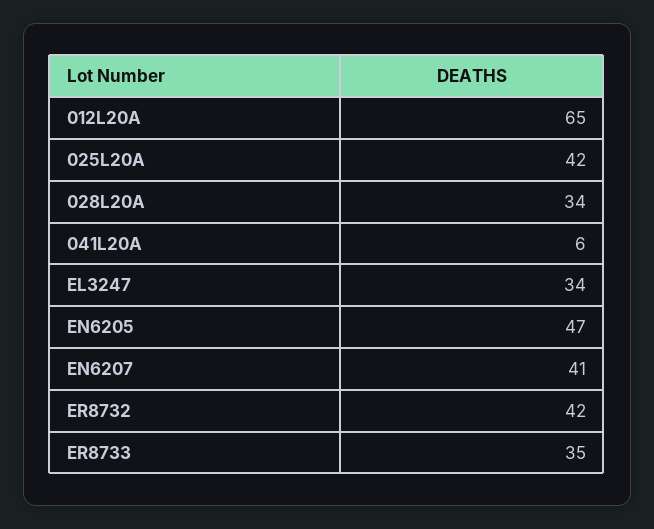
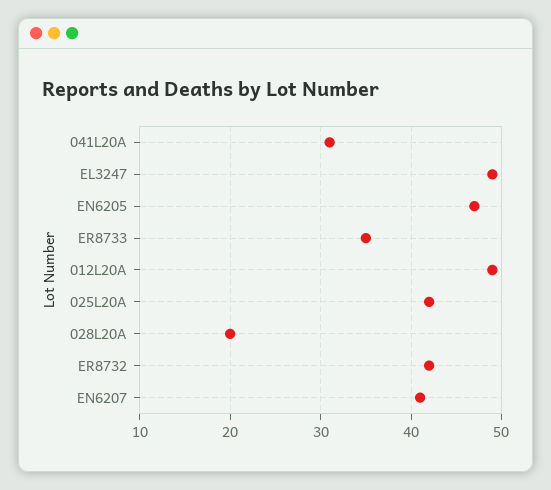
  {
-   "012L20A": 65,
+   "012L20A": 49,
    "025L20A": 42,
-   "028L20A": 34,
+   "028L20A": 20,
-   "041L20A": 6,
+   "041L20A": 31,
-   "EL3247": 34,
+   "EL3247": 49,
    "EN6205": 47,
    "EN6207": 41,
    "ER8732": 42,
    "ER8733": 35
  }

